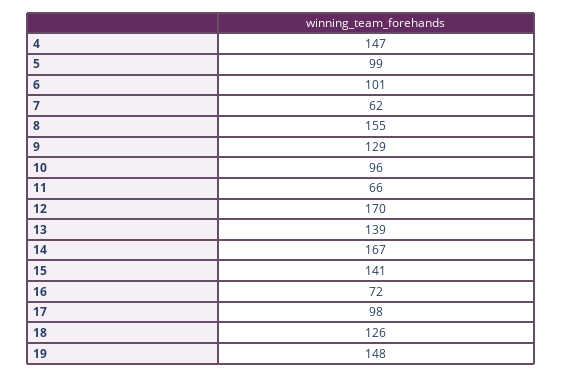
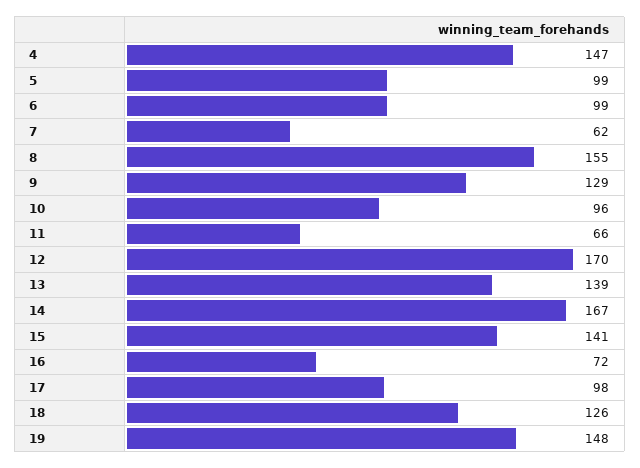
  {
    "4": 147,
    "5": 99,
-   "6": 101,
+   "6": 99,
    "7": 62,
    "8": 155,
    "9": 129,
    "10": 96,
    "11": 66,
    "12": 170,
    "13": 139,
    "14": 167,
    "15": 141,
    "16": 72,
    "17": 98,
    "18": 126,
    "19": 148
  }

